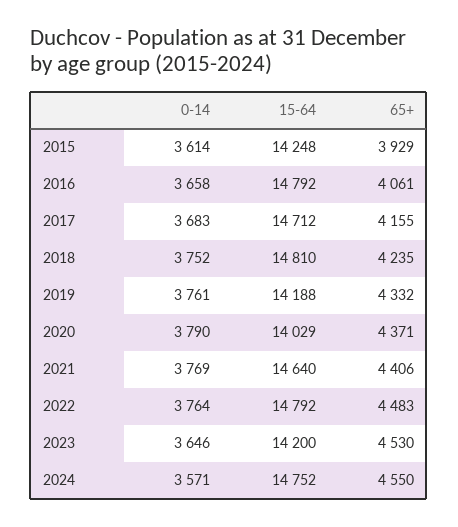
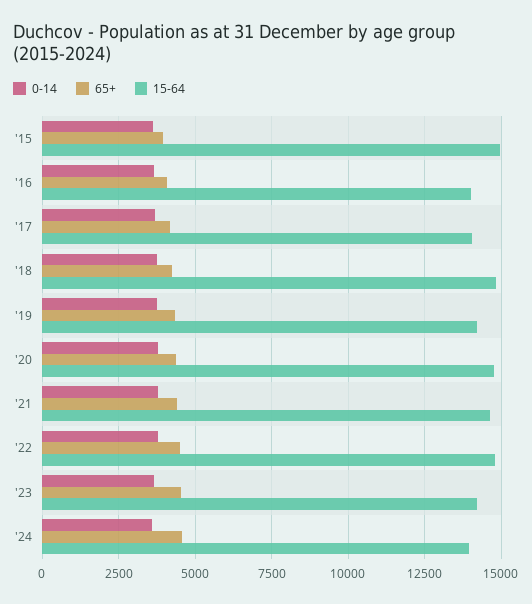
  {
    "0-14": {
      "2015": 3614,
      "2016": 3658,
      "2017": 3683,
      "2018": 3752,
      "2019": 3761,
      "2020": 3790,
      "2021": 3769,
      "2022": 3764,
      "2023": 3646,
      "2024": 3571
    },
    "15-64": {
-     "2015": 14248,
+     "2015": 15000,
-     "2016": 14792,
+     "2016": 14000,
-     "2017": 14712,
+     "2017": 14000,
      "2018": 14810,
      "2019": 14188,
-     "2020": 14029,
+     "2020": 14750,
      "2021": 14640,
      "2022": 14792,
      "2023": 14200,
-     "2024": 14752
+     "2024": 14000
    },
    "65+": {
      "2015": 3929,
      "2016": 4061,
      "2017": 4155,
      "2018": 4235,
      "2019": 4332,
      "2020": 4371,
      "2021": 4406,
      "2022": 4483,
      "2023": 4530,
      "2024": 4550
    }
  }

